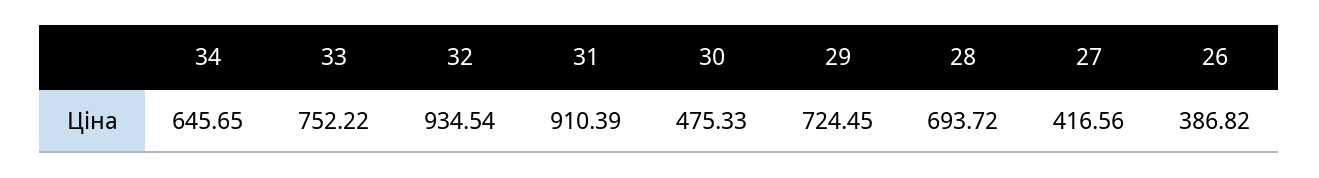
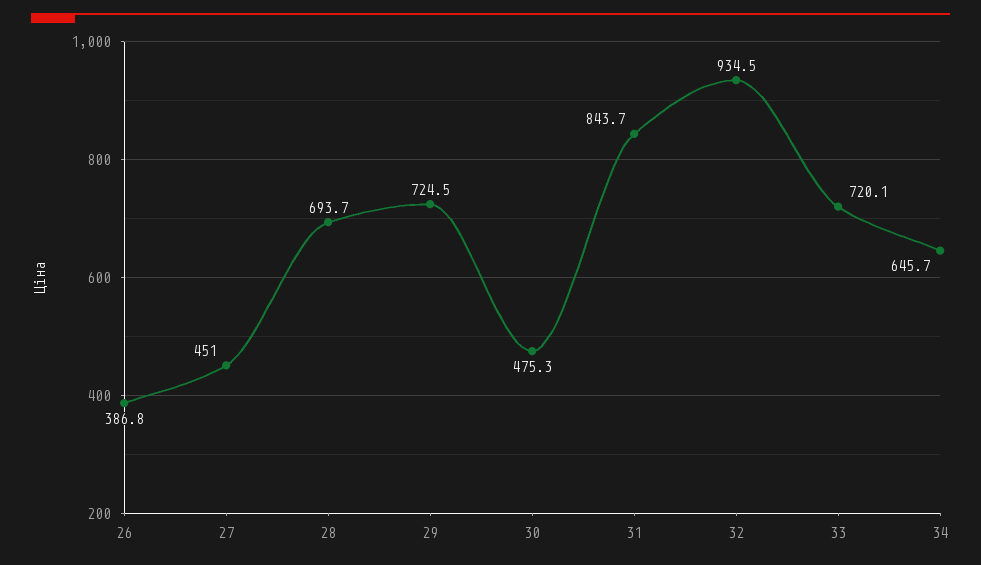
  {
    "34": 645.65,
-   "33": 752.22,
+   "33": 720.1,
    "32": 934.54,
-   "31": 910.39,
+   "31": 843.7,
    "30": 475.33,
    "29": 724.45,
    "28": 693.72,
-   "27": 416.56,
+   "27": 451,
    "26": 386.82
  }

